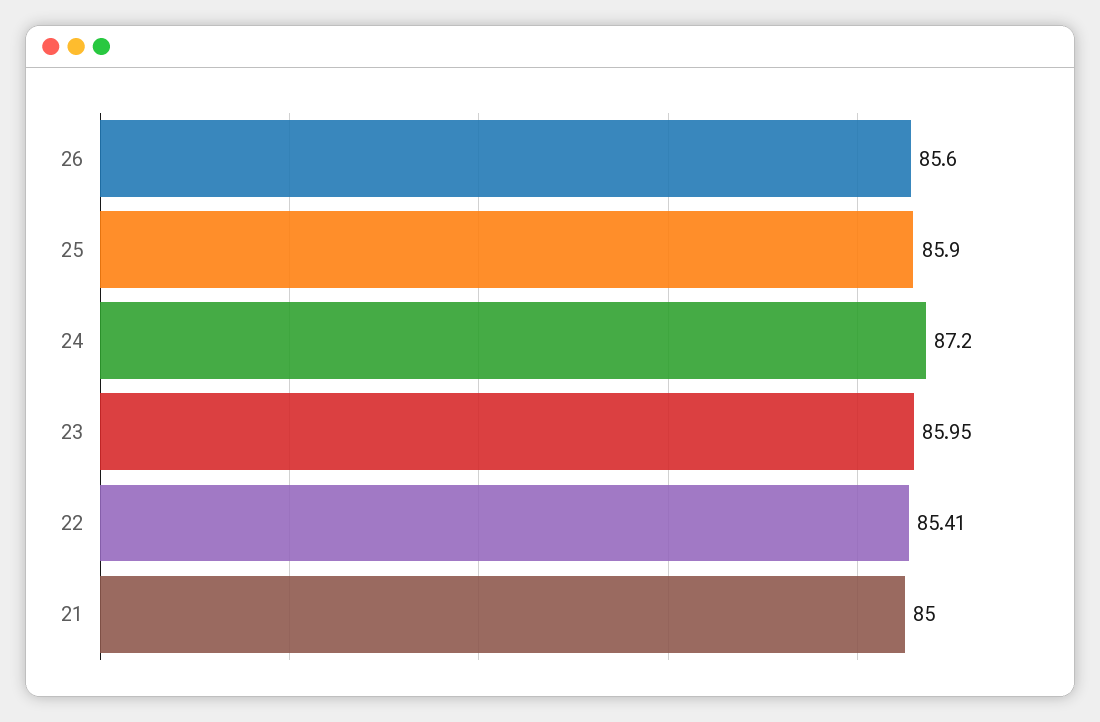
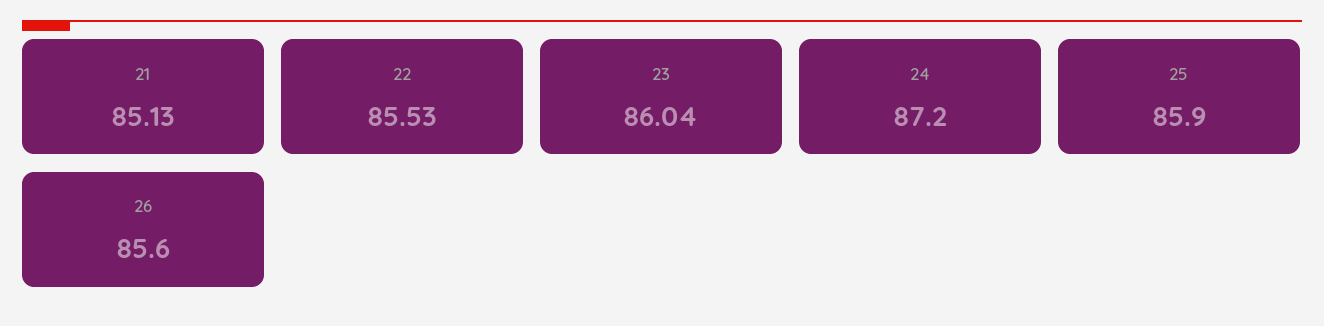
  {
    "26": 85.6,
    "25": 85.9,
    "24": 87.2,
-   "23": 85.95,
+   "23": 86.04,
-   "22": 85.41,
+   "22": 85.53,
-   "21": 85
+   "21": 85.13
  }

